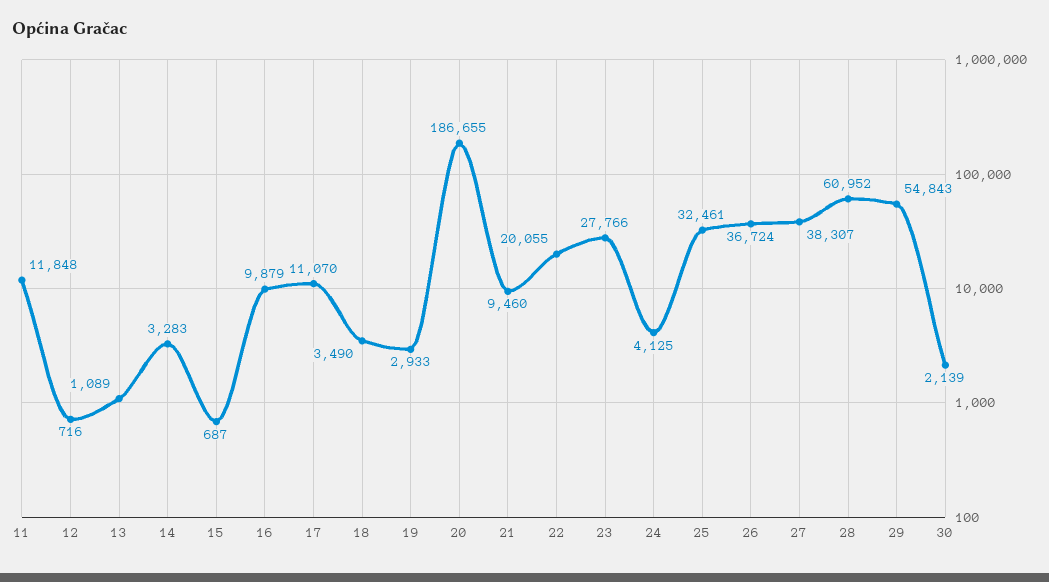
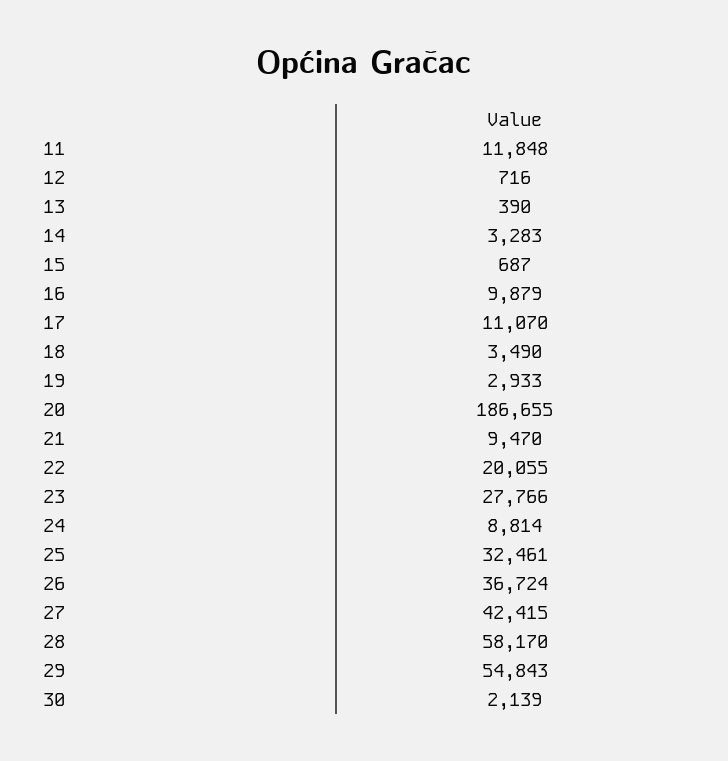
  {
    "11": 11848,
    "12": 716,
-   "13": 1089,
+   "13": 390,
    "14": 3283,
    "15": 687,
    "16": 9879,
    "17": 11070,
    "18": 3490,
    "19": 2933,
    "20": 186655,
-   "21": 9460,
+   "21": 9470,
    "22": 20055,
    "23": 27766,
-   "24": 4125,
+   "24": 8814,
    "25": 32461,
    "26": 36724,
-   "27": 38307,
+   "27": 42415,
-   "28": 60952,
+   "28": 58170,
    "29": 54843,
    "30": 2139
  }

